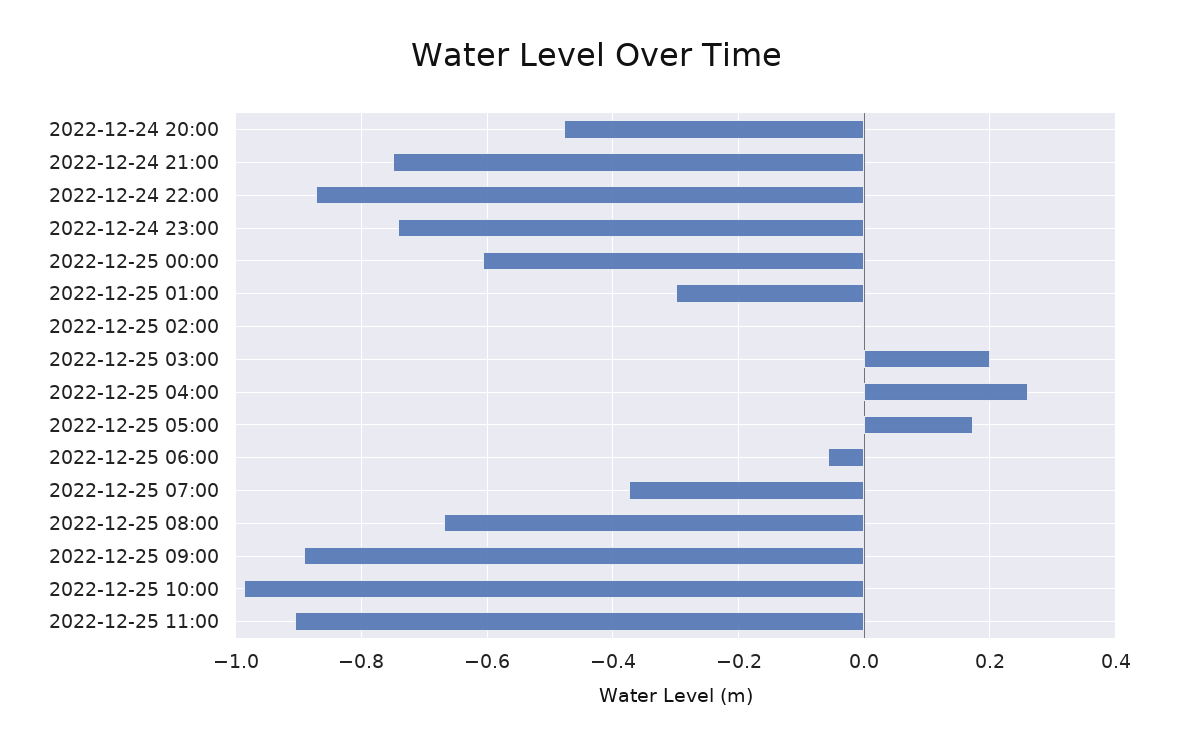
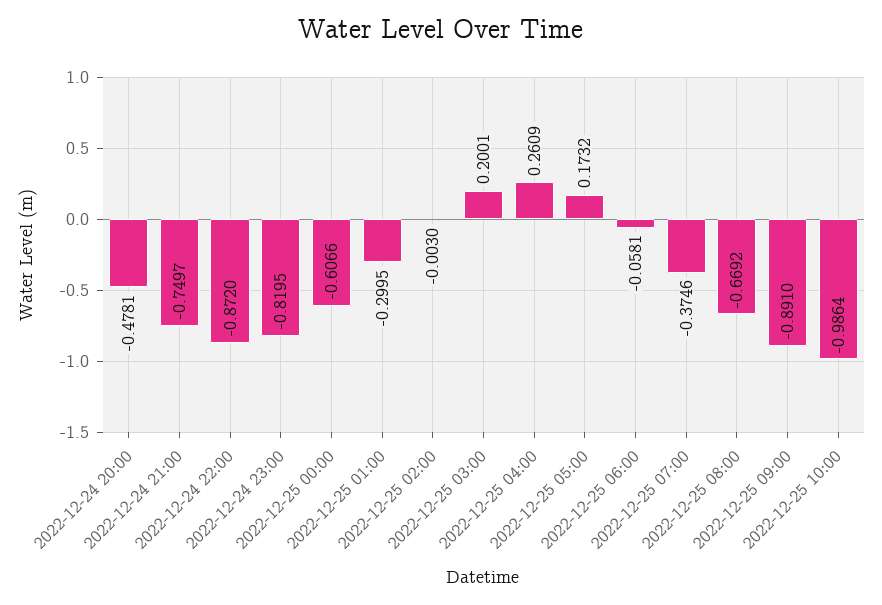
  {
    "2022-12-24 20:00": -0.4781,
    "2022-12-24 21:00": -0.7497,
    "2022-12-24 22:00": -0.872,
-   "2022-12-24 23:00": -0.74,
+   "2022-12-24 23:00": -0.8195,
    "2022-12-25 00:00": -0.6066,
    "2022-12-25 01:00": -0.2995,
    "2022-12-25 02:00": -0.003,
    "2022-12-25 03:00": 0.2001,
    "2022-12-25 04:00": 0.2609,
    "2022-12-25 05:00": 0.1732,
    "2022-12-25 06:00": -0.0581,
    "2022-12-25 07:00": -0.3746,
    "2022-12-25 08:00": -0.6692,
    "2022-12-25 09:00": -0.891,
-   "2022-12-25 10:00": -0.9864,
+   "2022-12-25 10:00": -0.9864
-   "2022-12-25 11:00": -0.9
  }

